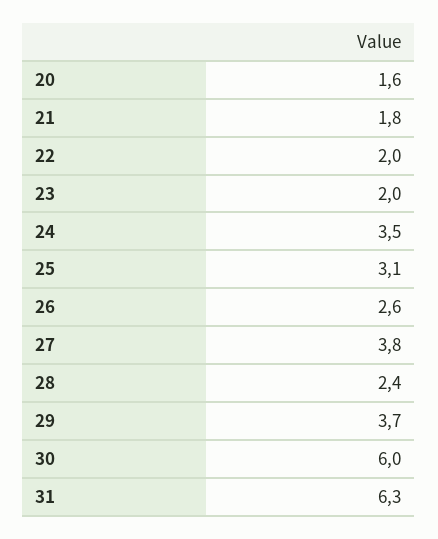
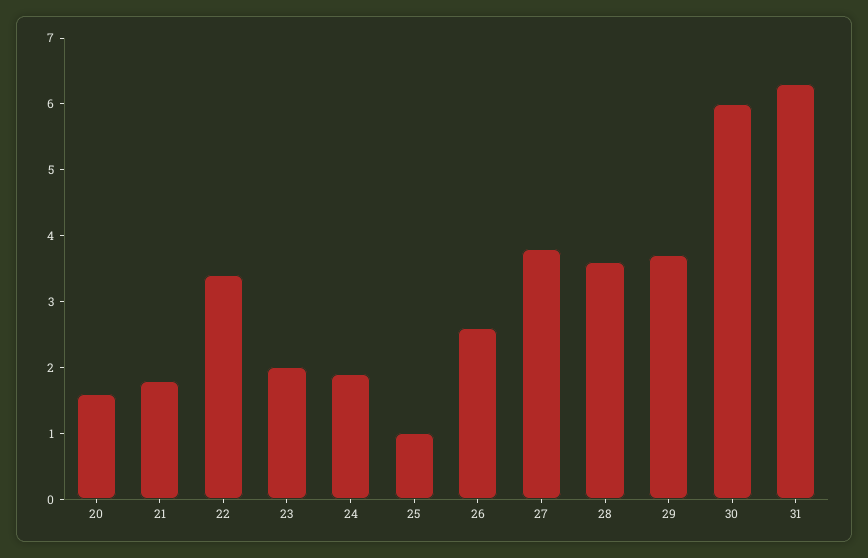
  {
    "20": 1.6,
    "21": 1.8,
-   "22": 2,
+   "22": 3.5,
    "23": 2,
-   "24": 3.5,
+   "24": 2,
-   "25": 3.1,
+   "25": 1,
    "26": 2.6,
    "27": 3.8,
-   "28": 2.4,
+   "28": 3.5,
    "29": 3.7,
    "30": 6,
    "31": 6.3
  }

